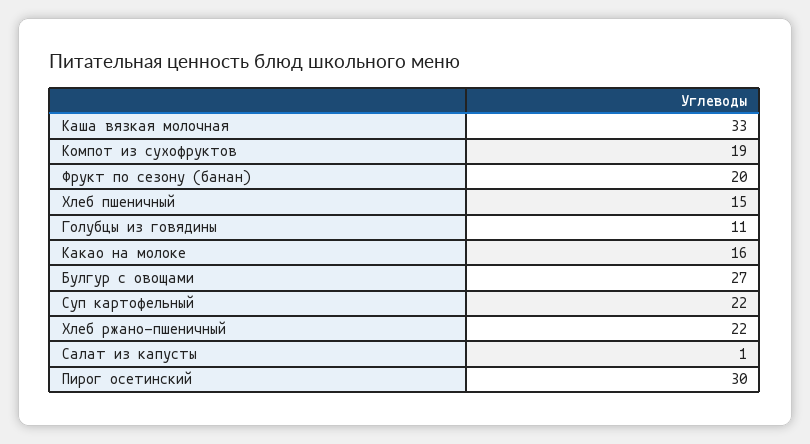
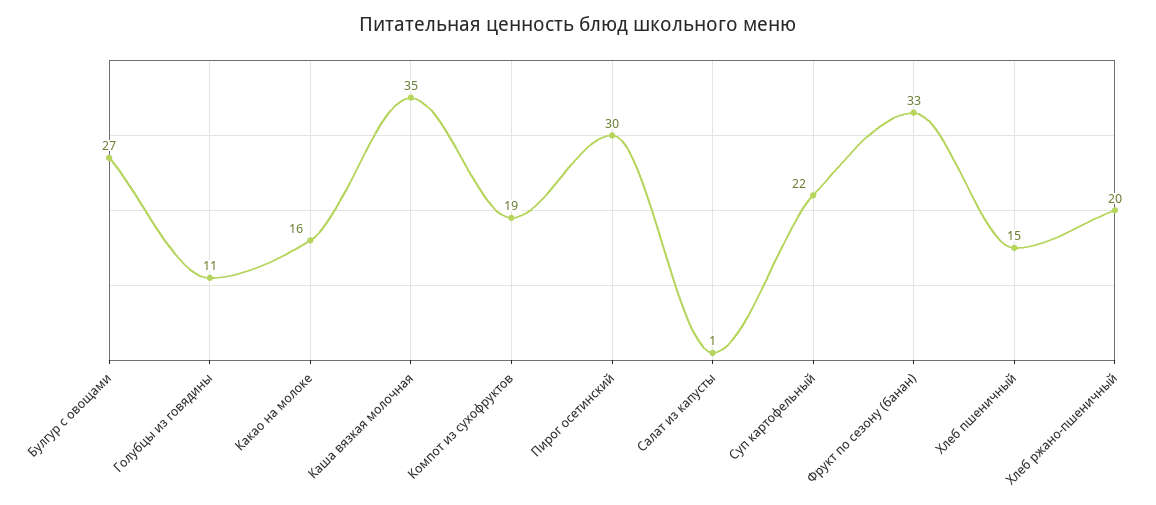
  {
-   "Каша вязкая молочная": 33,
+   "Каша вязкая молочная": 35,
    "Компот из сухофруктов": 19,
-   "Фрукт по сезону (банан)": 20,
+   "Фрукт по сезону (банан)": 33,
    "Хлеб пшеничный": 15,
    "Голубцы из говядины": 11,
    "Какао на молоке": 16,
    "Булгур с овощами": 27,
    "Суп картофельный": 22,
-   "Хлеб ржано-пшеничный": 22,
+   "Хлеб ржано-пшеничный": 20,
    "Салат из капусты": 1,
    "Пирог осетинский": 30
  }

